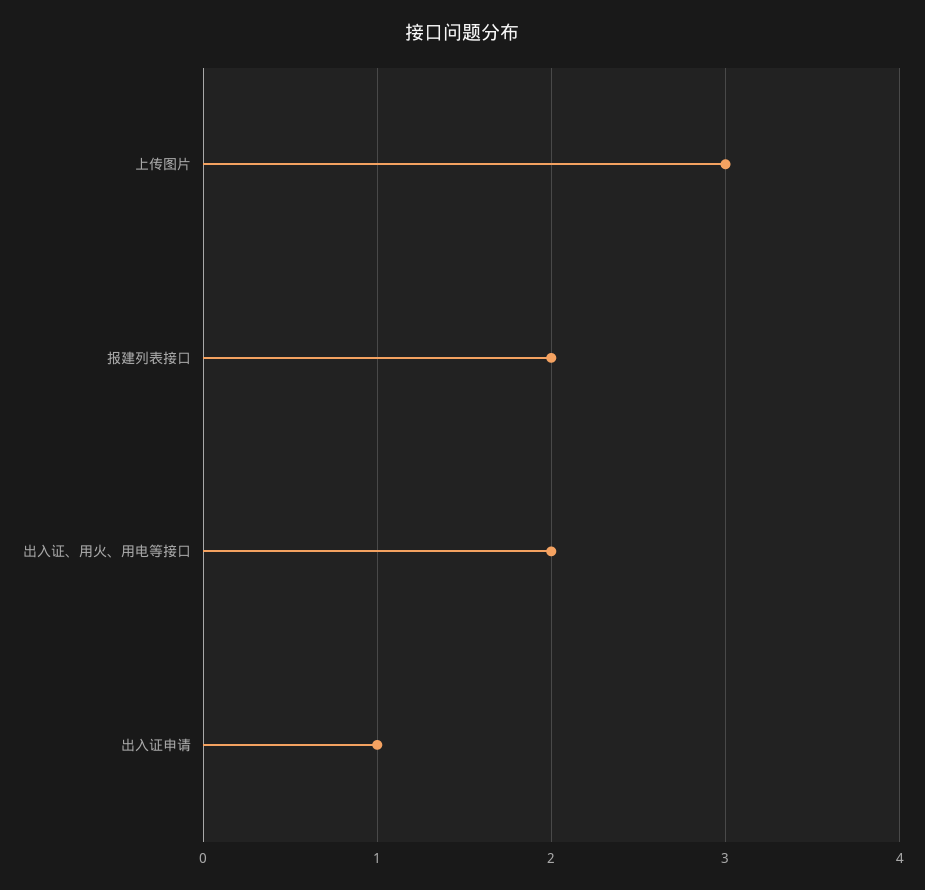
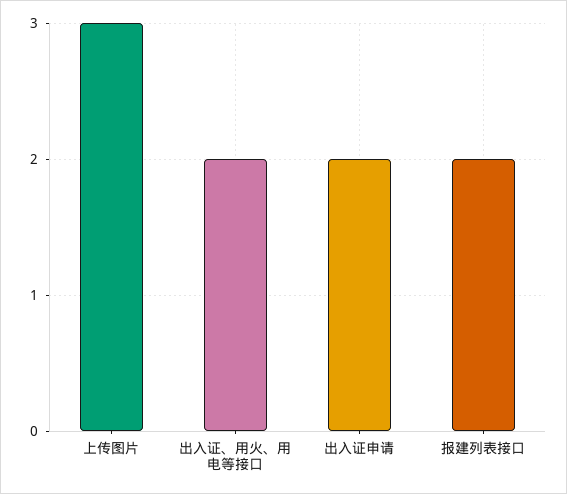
  {
    "上传图片": 3,
    "报建列表接口": 2,
    "出入证、用火、用电等接口": 2,
-   "出入证申请": 1
+   "出入证申请": 2
  }

